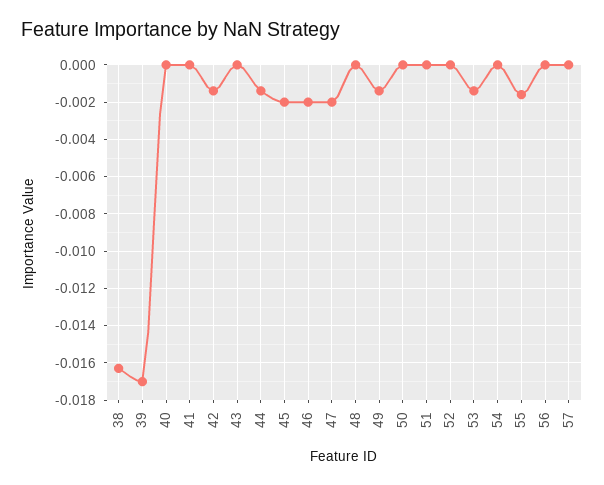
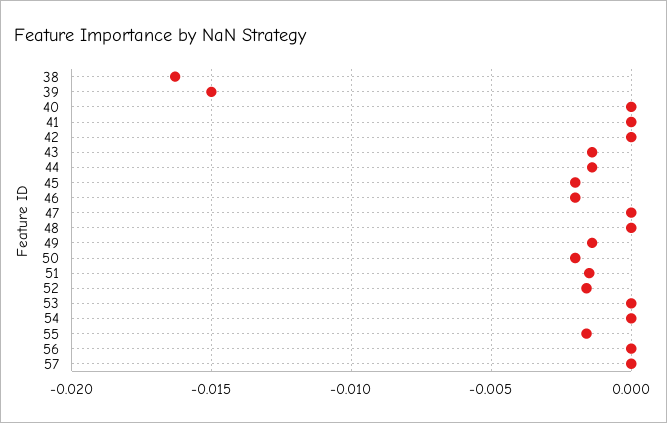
  {
    "38": -0.0165,
-   "39": -0.017,
+   "39": -0.015,
    "40": 0,
    "41": 0,
-   "42": -0.0015,
+   "42": 0,
-   "43": 0,
+   "43": -0.0015,
    "44": -0.0015,
    "45": -0.002,
    "46": -0.002,
-   "47": -0.002,
+   "47": 0,
    "48": 0,
    "49": -0.0015,
-   "50": 0,
+   "50": -0.002,
-   "51": 0,
+   "51": -0.0015,
-   "52": 0,
+   "52": -0.0015,
-   "53": -0.0015,
+   "53": 0,
    "54": 0,
    "55": -0.0015,
    "56": 0,
    "57": 0
  }

